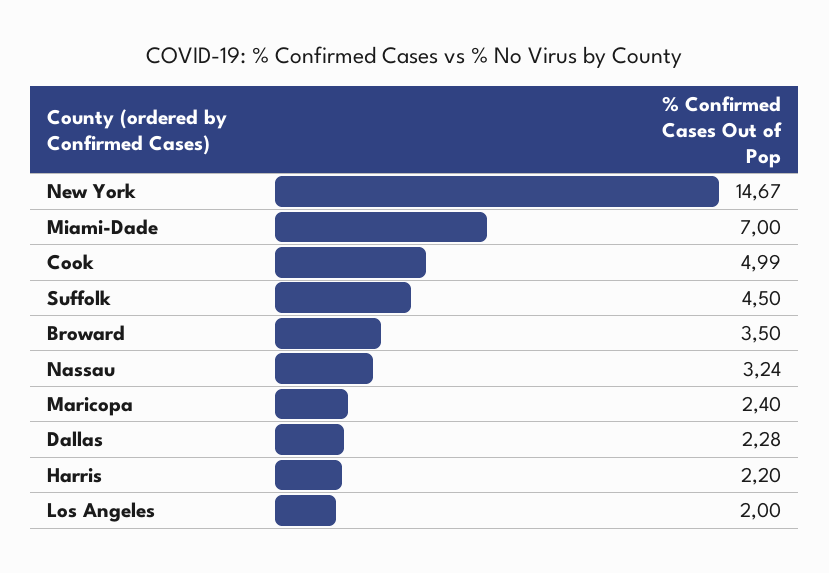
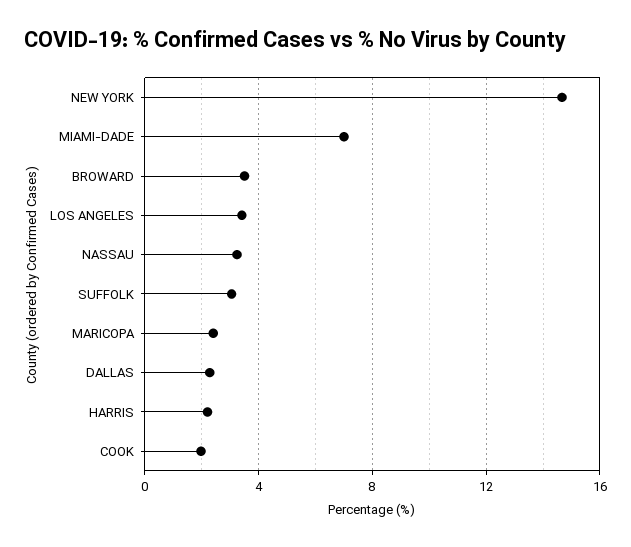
  {
    "New York": 14.67,
    "Miami-Dade": 7,
-   "Cook": 4.99,
+   "Cook": 2,
-   "Suffolk": 4.5,
+   "Suffolk": 3,
    "Broward": 3.5,
    "Nassau": 3.24,
    "Maricopa": 2.4,
    "Dallas": 2.28,
    "Harris": 2.2,
-   "Los Angeles": 2
+   "Los Angeles": 3.5
  }

